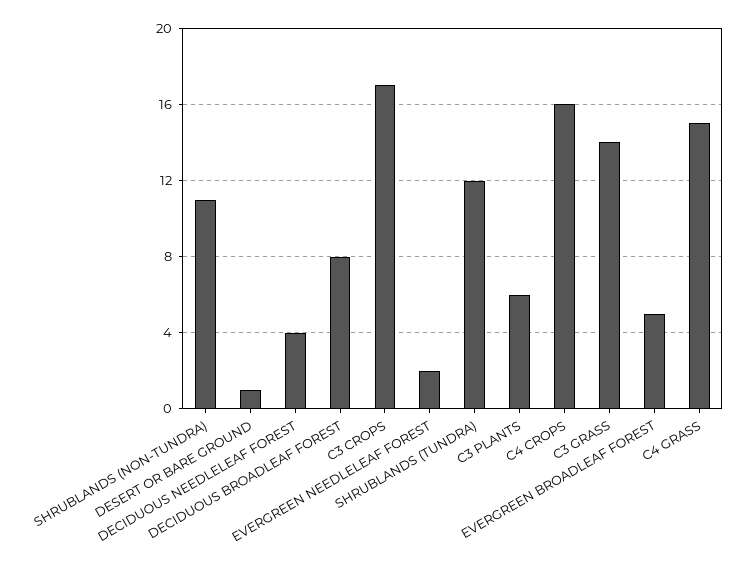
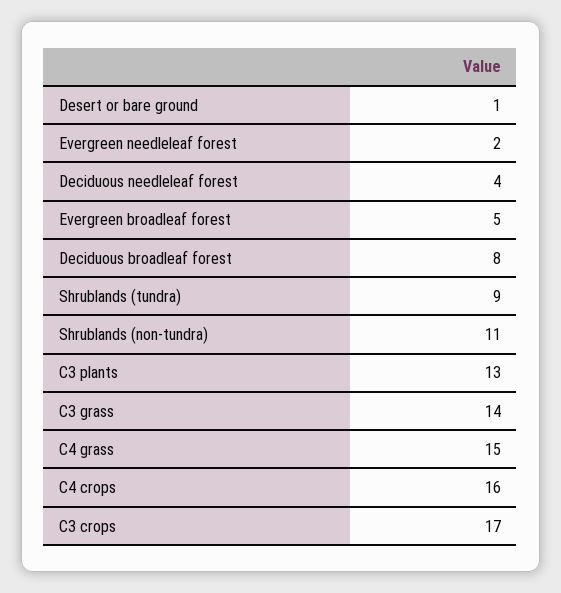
  {
    "SHRUBLANDS (NON-TUNDRA)": 11,
    "DESERT OR BARE GROUND": 1,
    "DECIDUOUS NEEDLELEAF FOREST": 4,
    "DECIDUOUS BROADLEAF FOREST": 8,
    "C3 CROPS": 17,
    "EVERGREEN NEEDLELEAF FOREST": 2,
-   "SHRUBLANDS (TUNDRA)": 12,
+   "SHRUBLANDS (TUNDRA)": 9,
-   "C3 PLANTS": 6,
+   "C3 PLANTS": 13,
    "C4 CROPS": 16,
    "C3 GRASS": 14,
    "EVERGREEN BROADLEAF FOREST": 5,
    "C4 GRASS": 15
  }

